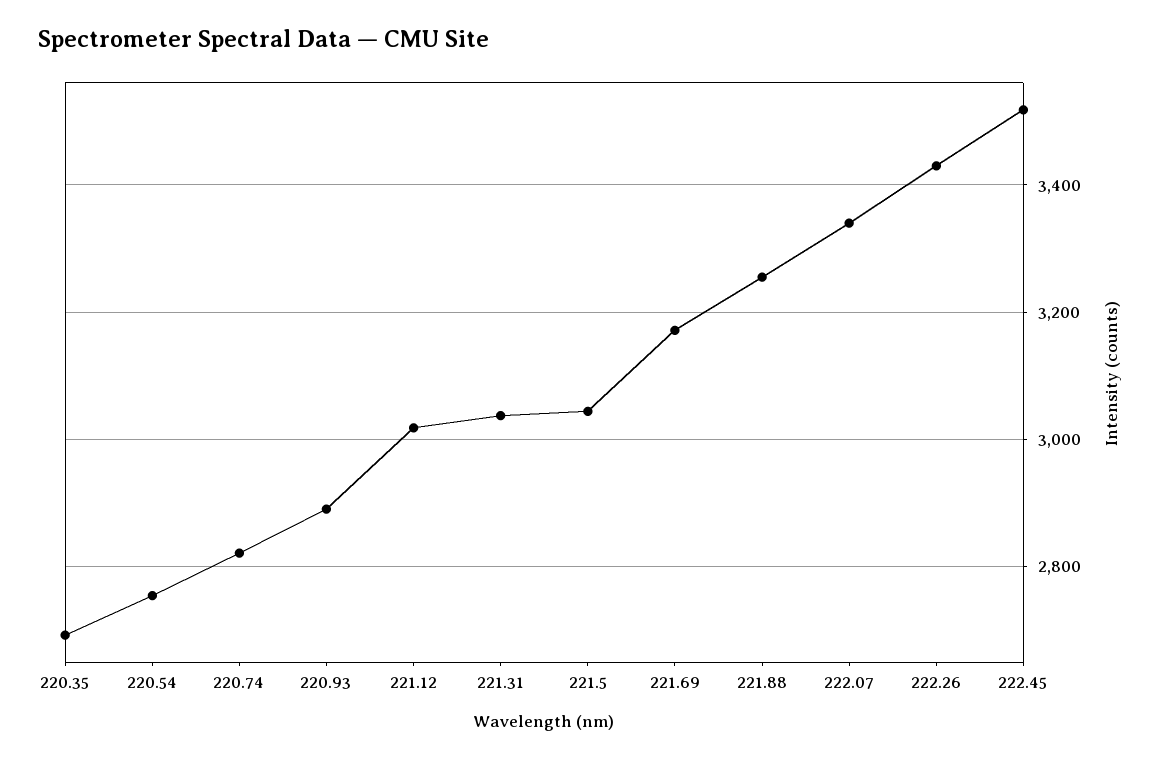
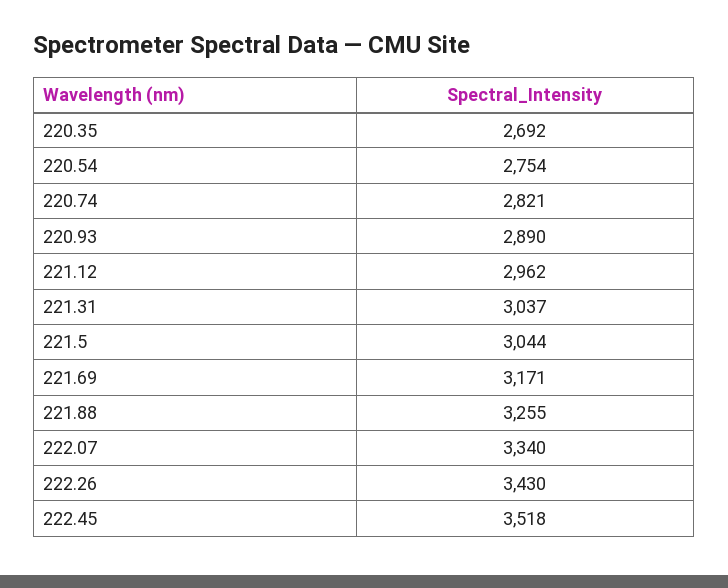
  {
    "220.35": 2692,
    "220.54": 2754,
    "220.74": 2821,
    "220.93": 2890,
-   "221.12": 3020,
+   "221.12": 2962,
    "221.31": 3037,
    "221.5": 3044,
    "221.69": 3171,
    "221.88": 3255,
    "222.07": 3340,
    "222.26": 3430,
    "222.45": 3518
  }

